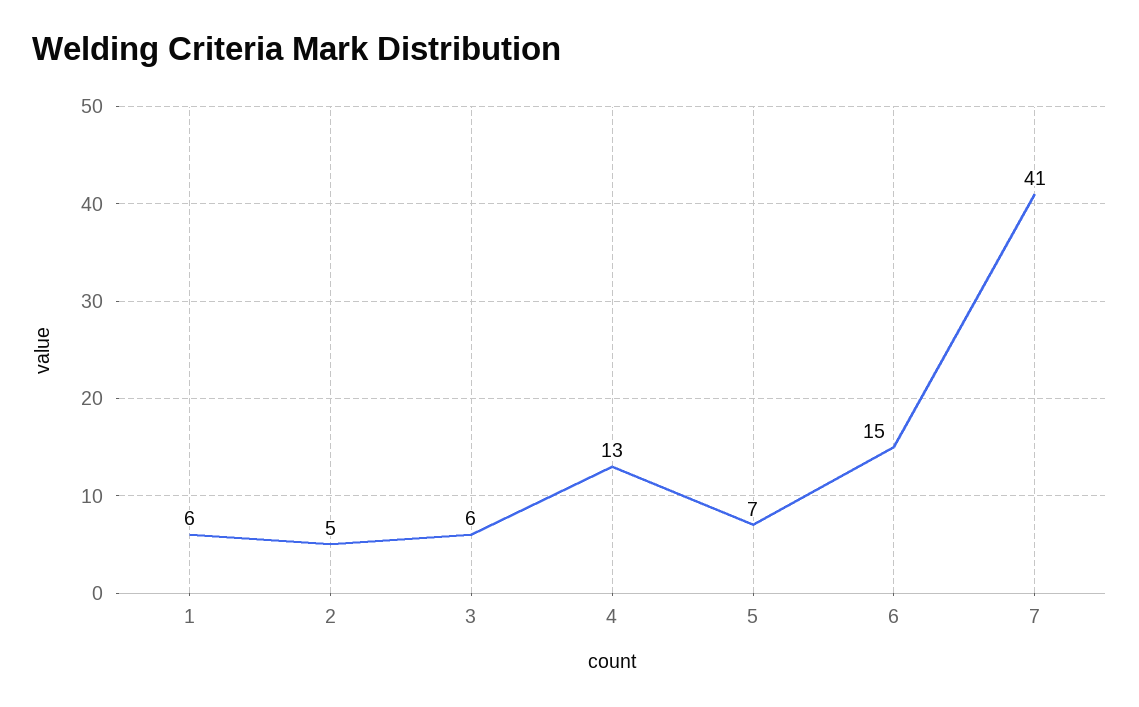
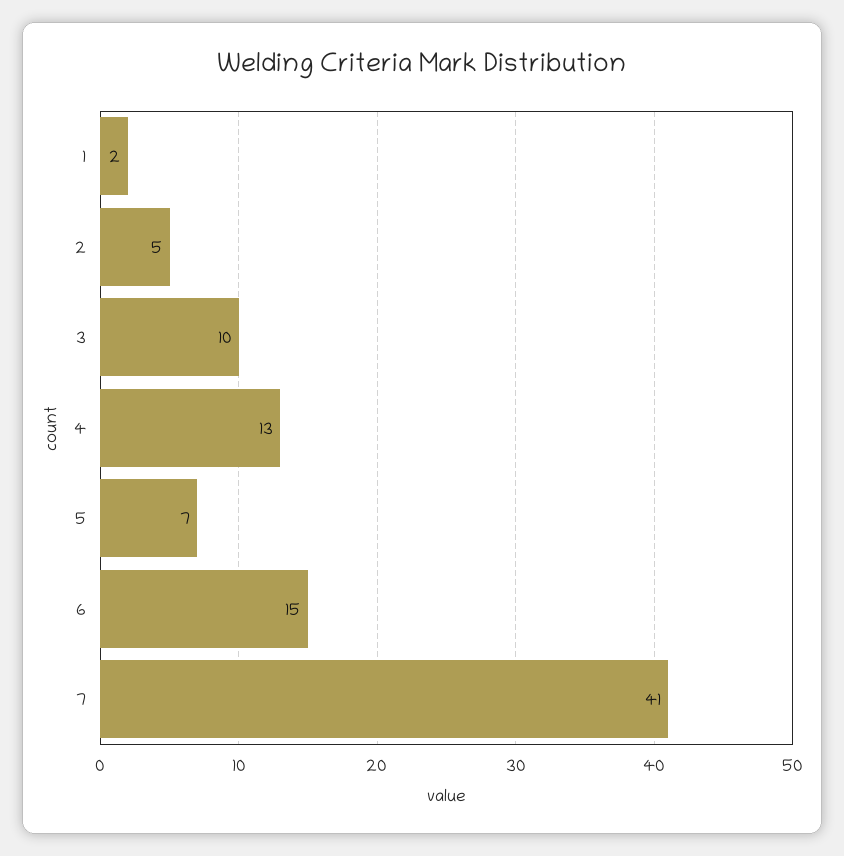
  {
-   "1": 6,
+   "1": 2,
    "2": 5,
-   "3": 6,
+   "3": 10,
    "4": 13,
    "5": 7,
    "6": 15,
    "7": 41
  }

